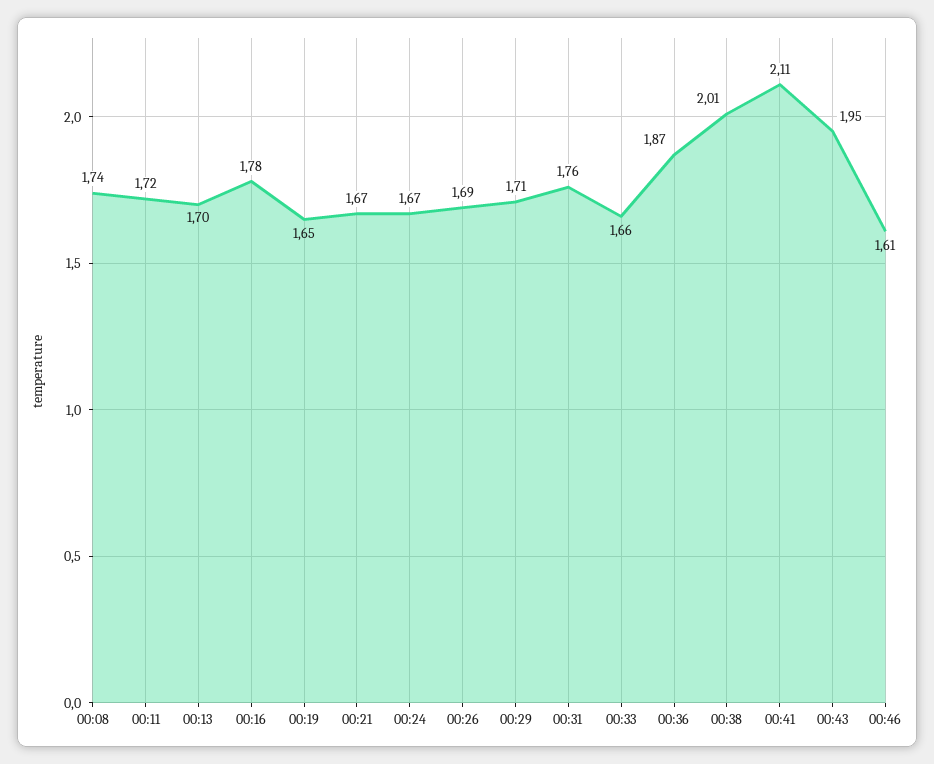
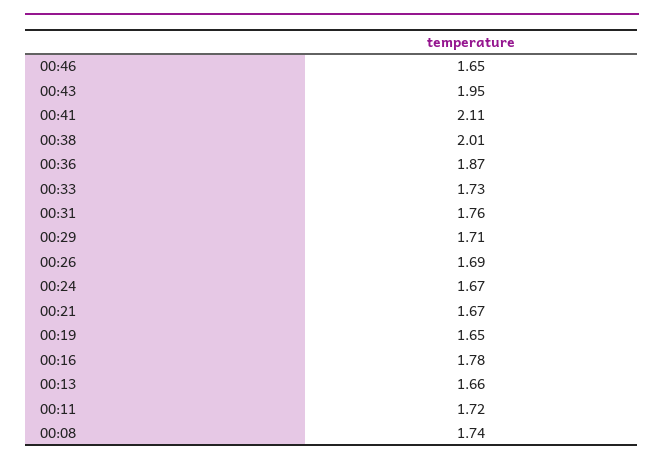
  {
    "00:08": 1.74,
    "00:11": 1.72,
-   "00:13": 1.7,
+   "00:13": 1.66,
    "00:16": 1.78,
    "00:19": 1.65,
    "00:21": 1.67,
    "00:24": 1.67,
    "00:26": 1.69,
    "00:29": 1.71,
    "00:31": 1.76,
-   "00:33": 1.66,
+   "00:33": 1.73,
    "00:36": 1.87,
    "00:38": 2.01,
    "00:41": 2.11,
    "00:43": 1.95,
-   "00:46": 1.61
+   "00:46": 1.65
  }

